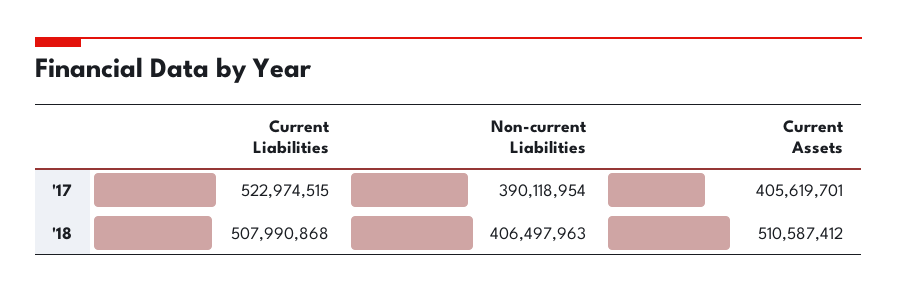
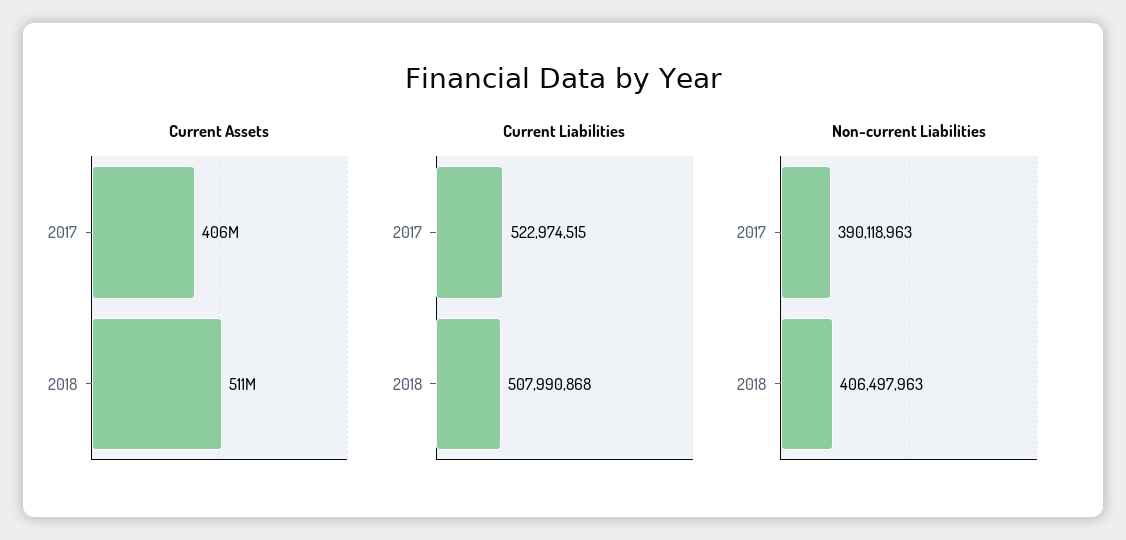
  {
    "Current Liabilities": {
      "'17": 522974515,
      "'18": 507990868
    },
    "Non-current Liabilities": {
-     "'17": 390118954,
+     "'17": 390118963,
      "'18": 406497963
    },
    "Current Assets": {
      "'17": 405619701,
      "'18": 510587412
    }
  }

